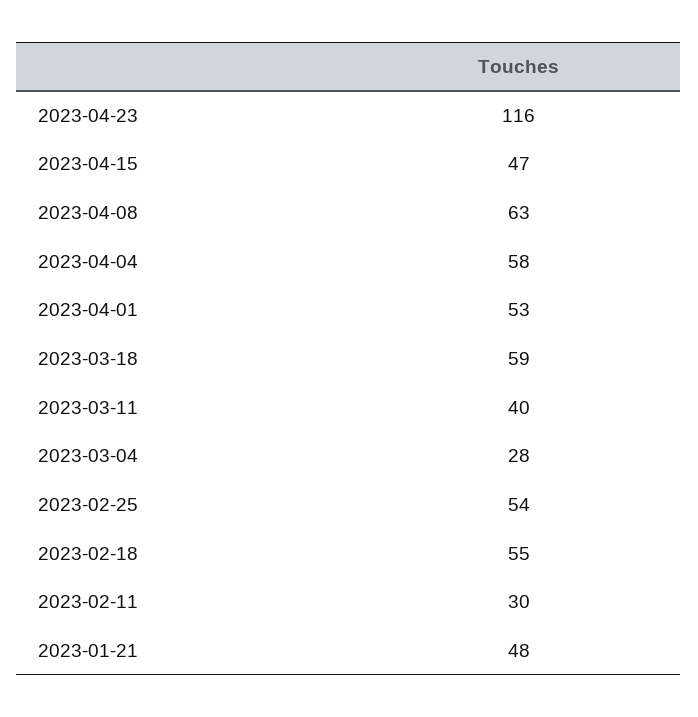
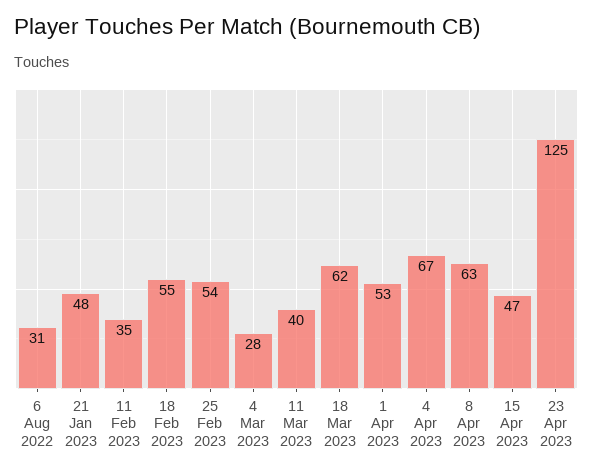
  {
-   "2023-04-23": 116,
+   "2023-04-23": 125,
    "2023-04-15": 47,
    "2023-04-08": 63,
-   "2023-04-04": 58,
+   "2023-04-04": 67,
    "2023-04-01": 53,
-   "2023-03-18": 59,
+   "2023-03-18": 62,
    "2023-03-11": 40,
    "2023-03-04": 28,
    "2023-02-25": 54,
    "2023-02-18": 55,
-   "2023-02-11": 30,
+   "2023-02-11": 35,
-   "2023-01-21": 48
+   "2023-01-21": 48,
+   "6 Aug 2022": 31
  }

